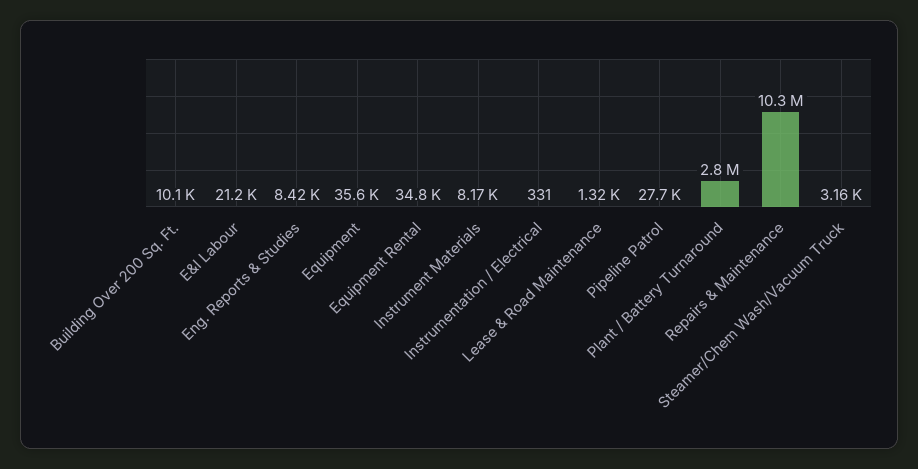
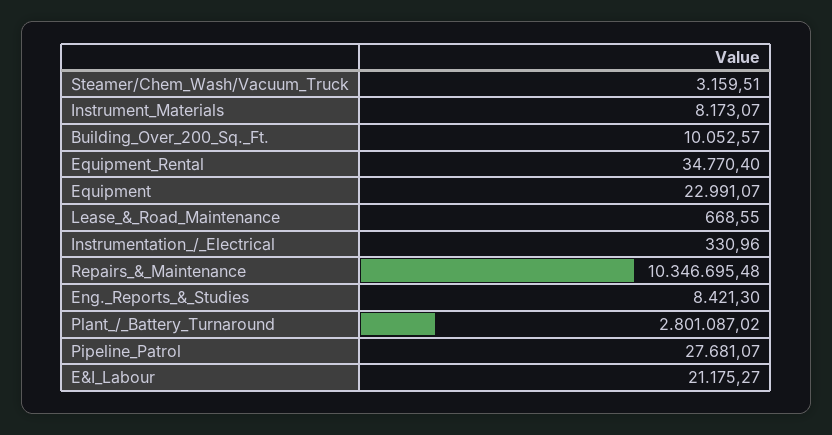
  {
    "Building Over 200 Sq. Ft.": 10052.57,
    "E&I Labour": 21175.27,
    "Eng. Reports & Studies": 8421.3,
-   "Equipment": 35600,
+   "Equipment": 22991.07,
    "Equipment Rental": 34770.4,
    "Instrument Materials": 8173.07,
    "Instrumentation / Electrical": 330.96,
-   "Lease & Road Maintenance": 1320,
+   "Lease & Road Maintenance": 668.55,
    "Pipeline Patrol": 27681.07,
    "Plant / Battery Turnaround": 2801087.02,
    "Repairs & Maintenance": 10346695.48,
    "Steamer/Chem Wash/Vacuum Truck": 3159.51
  }

